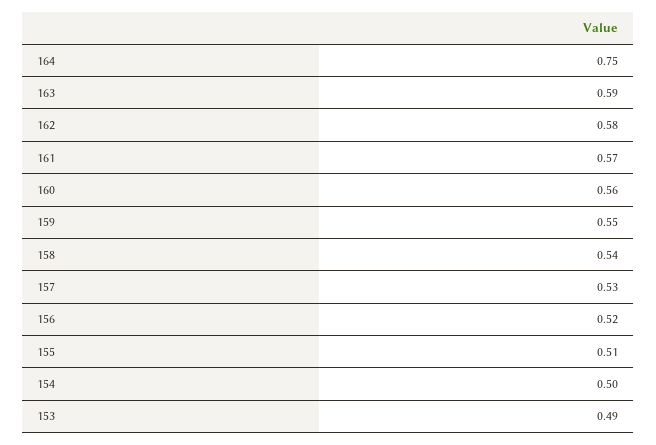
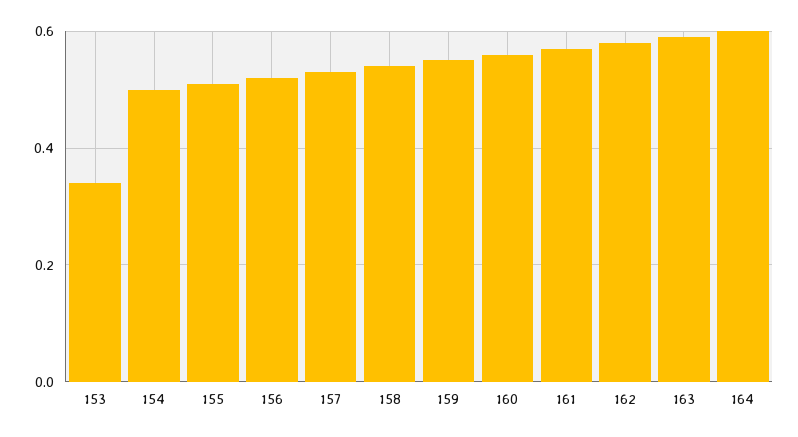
  {
-   "164": 0.75,
+   "164": 0.6,
    "163": 0.59,
    "162": 0.58,
    "161": 0.57,
    "160": 0.56,
    "159": 0.55,
    "158": 0.54,
    "157": 0.53,
    "156": 0.52,
    "155": 0.51,
    "154": 0.5,
-   "153": 0.49
+   "153": 0.35
  }

